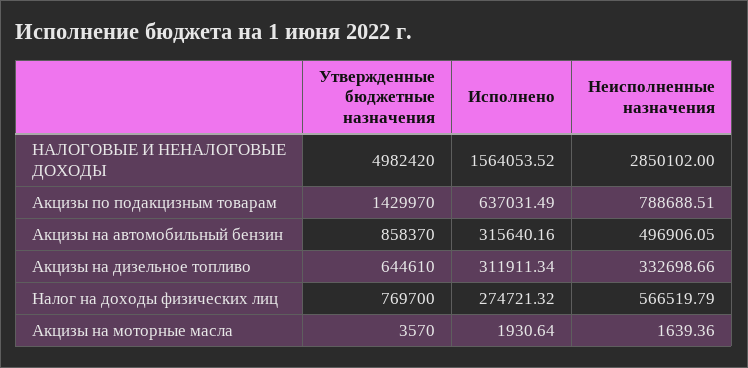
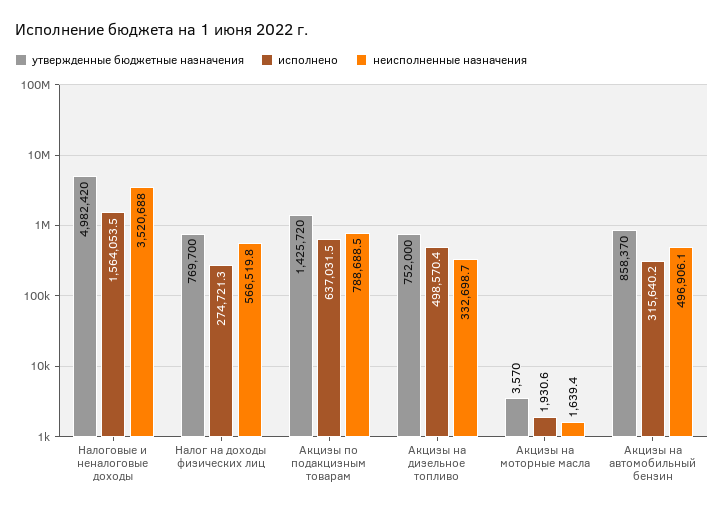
  {
    "Утвержденные бюджетные назначения": {
      "НАЛОГОВЫЕ И НЕНАЛОГОВЫЕ ДОХОДЫ": 4982420,
-     "Акцизы по подакцизным товарам": 1429970,
+     "Акцизы по подакцизным товарам": 1425720,
      "Акцизы на автомобильный бензин": 858370,
-     "Акцизы на дизельное топливо": 644610,
+     "Акцизы на дизельное топливо": 752000,
      "Налог на доходы физических лиц": 769700,
      "Акцизы на моторные масла": 3570
    },
    "Исполнено": {
      "НАЛОГОВЫЕ И НЕНАЛОГОВЫЕ ДОХОДЫ": 1564053.52,
      "Акцизы по подакцизным товарам": 637031.49,
      "Акцизы на автомобильный бензин": 315640.16,
-     "Акцизы на дизельное топливо": 311911.34,
+     "Акцизы на дизельное топливо": 498570.4,
      "Налог на доходы физических лиц": 274721.32,
      "Акцизы на моторные масла": 1930.64
    },
    "Неисполненные назначения": {
-     "НАЛОГОВЫЕ И НЕНАЛОГОВЫЕ ДОХОДЫ": 2850102,
+     "НАЛОГОВЫЕ И НЕНАЛОГОВЫЕ ДОХОДЫ": 3520688,
      "Акцизы по подакцизным товарам": 788688.51,
      "Акцизы на автомобильный бензин": 496906.05,
      "Акцизы на дизельное топливо": 332698.66,
      "Налог на доходы физических лиц": 566519.79,
      "Акцизы на моторные масла": 1639.36
    }
  }

